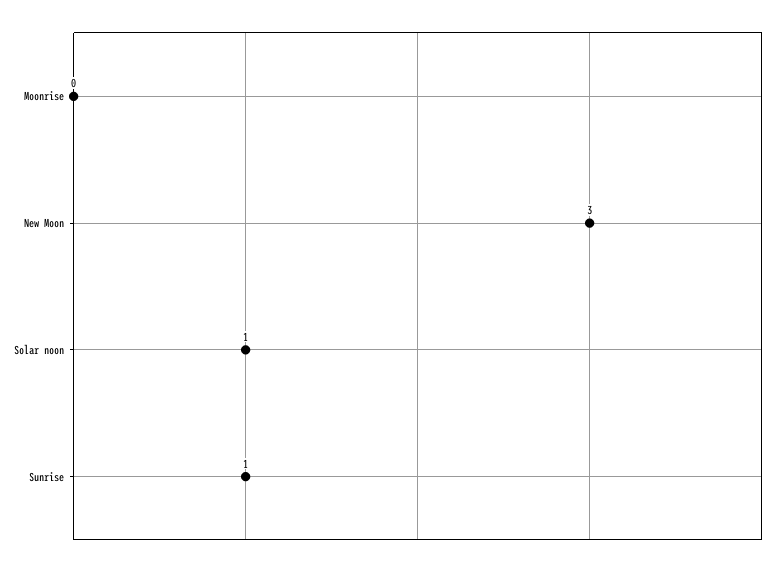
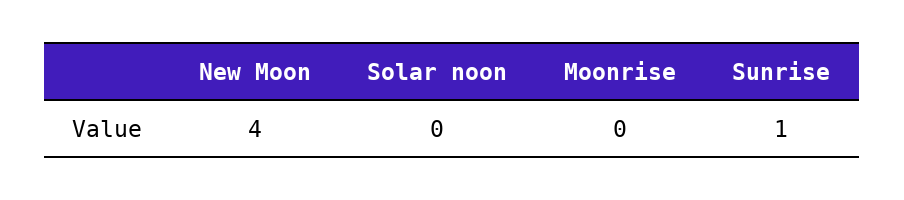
  {
    "Moonrise": 0,
-   "New Moon": 3,
+   "New Moon": 4,
-   "Solar noon": 1,
+   "Solar noon": 0,
    "Sunrise": 1
  }

